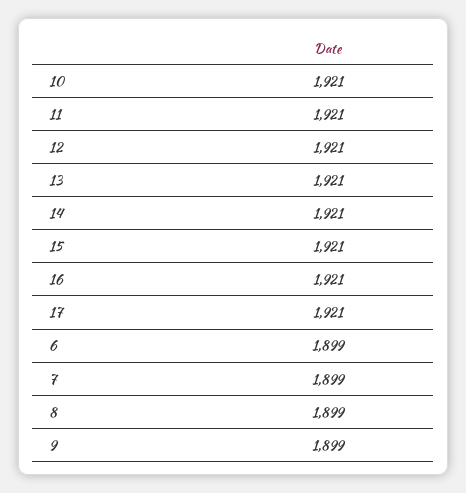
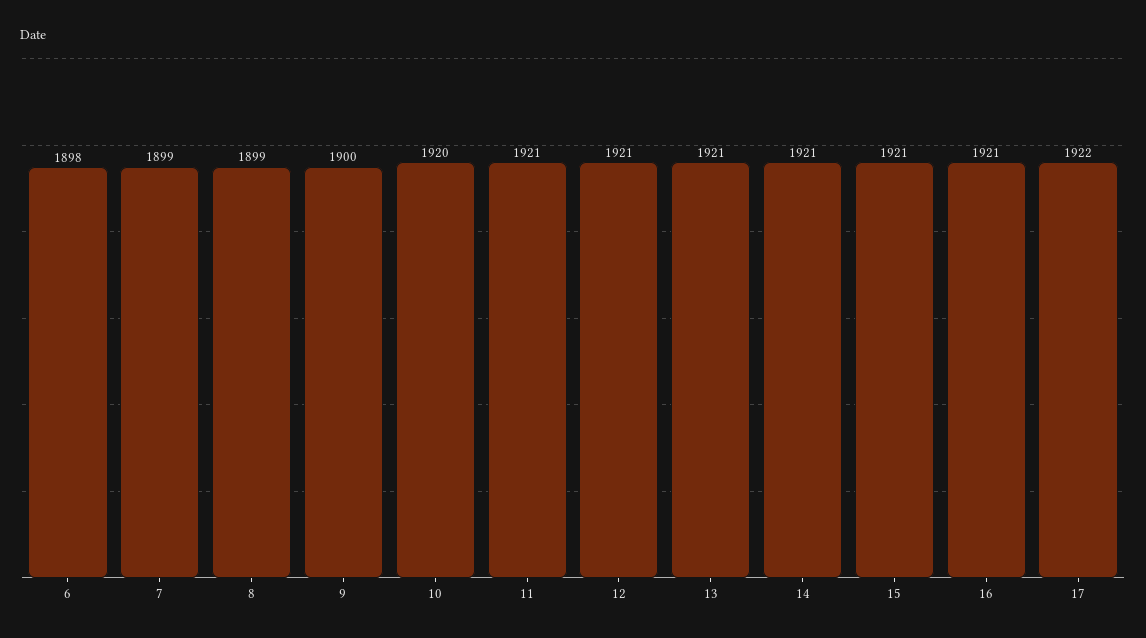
  {
-   "10": 1921,
+   "10": 1920,
    "11": 1921,
    "12": 1921,
    "13": 1921,
    "14": 1921,
    "15": 1921,
    "16": 1921,
-   "17": 1921,
+   "17": 1922,
-   "6": 1899,
+   "6": 1898,
    "7": 1899,
    "8": 1899,
-   "9": 1899
+   "9": 1900
  }

